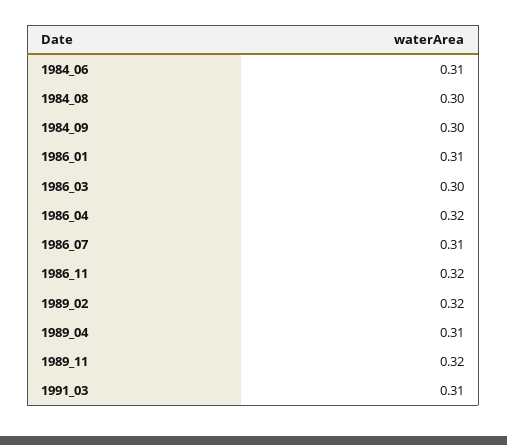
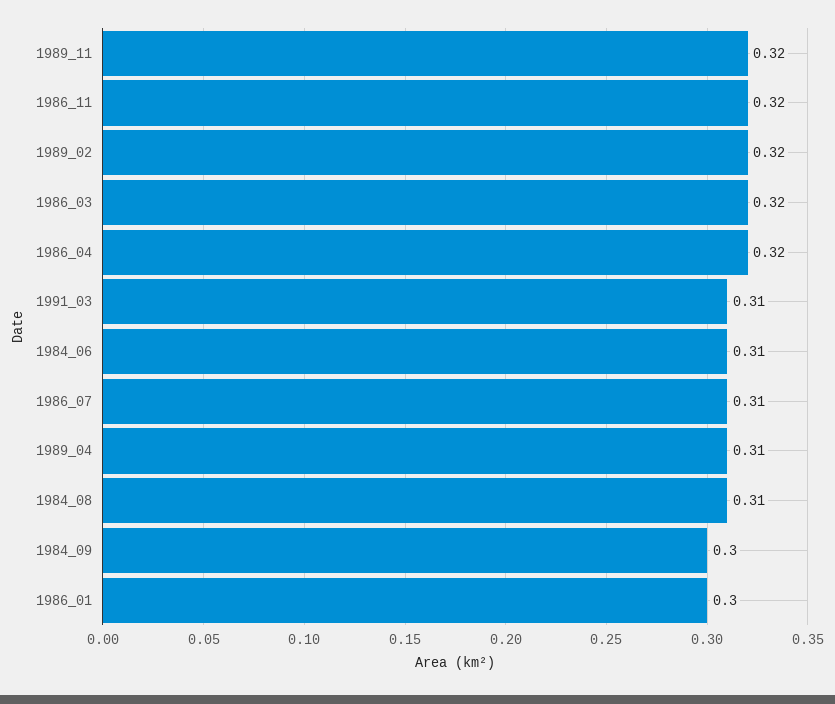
  {
    "1984_06": 0.31,
-   "1984_08": 0.3,
+   "1984_08": 0.31,
    "1984_09": 0.3,
-   "1986_01": 0.31,
+   "1986_01": 0.3,
-   "1986_03": 0.3,
+   "1986_03": 0.32,
    "1986_04": 0.32,
    "1986_07": 0.31,
    "1986_11": 0.32,
    "1989_02": 0.32,
    "1989_04": 0.31,
    "1989_11": 0.32,
    "1991_03": 0.31
  }

